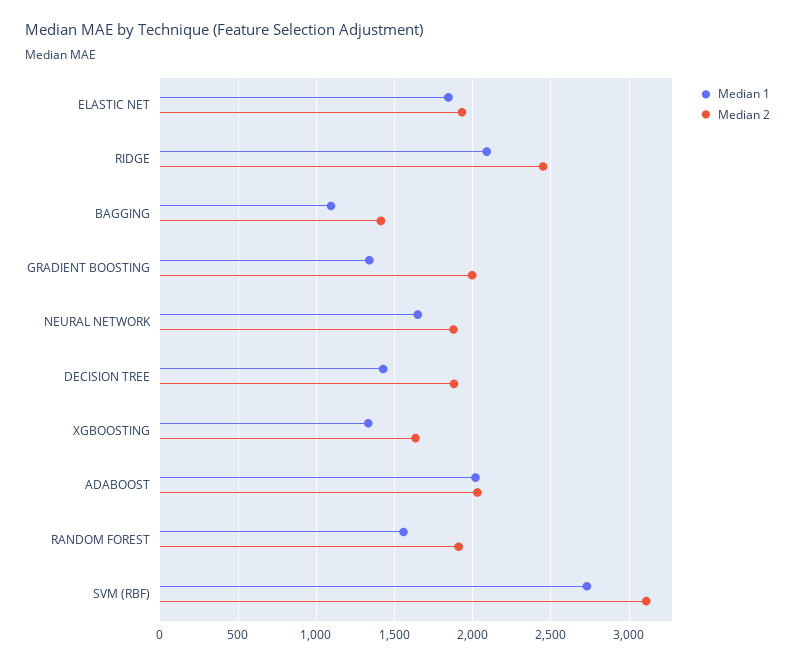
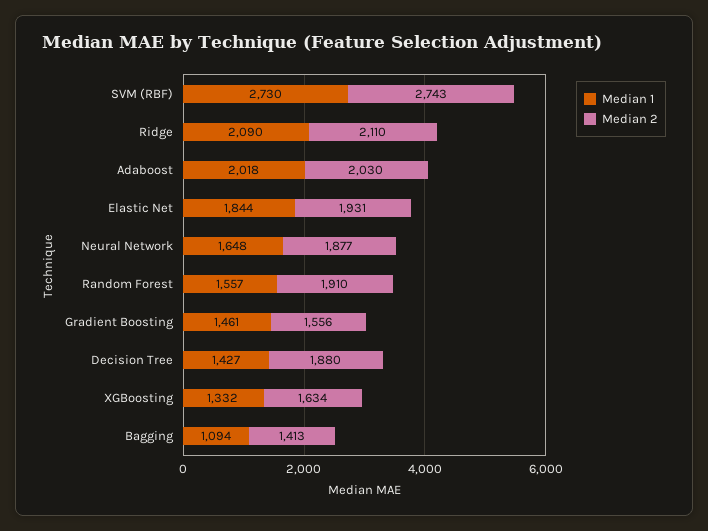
  {
    "Median 1": {
      "ELASTIC NET": 1844,
      "RIDGE": 2090,
      "BAGGING": 1094,
-     "GRADIENT BOOSTING": 1350,
+     "GRADIENT BOOSTING": 1461,
      "NEURAL NETWORK": 1648,
      "DECISION TREE": 1427,
      "XGBOOSTING": 1332,
      "ADABOOST": 2018,
      "RANDOM FOREST": 1557,
      "SVM (RBF)": 2730
    },
    "Median 2": {
      "ELASTIC NET": 1931,
-     "RIDGE": 2450,
+     "RIDGE": 2110,
      "BAGGING": 1413,
-     "GRADIENT BOOSTING": 2000,
+     "GRADIENT BOOSTING": 1556,
      "NEURAL NETWORK": 1877,
      "DECISION TREE": 1880,
      "XGBOOSTING": 1634,
      "ADABOOST": 2030,
      "RANDOM FOREST": 1910,
-     "SVM (RBF)": 3100
+     "SVM (RBF)": 2743
    }
  }

